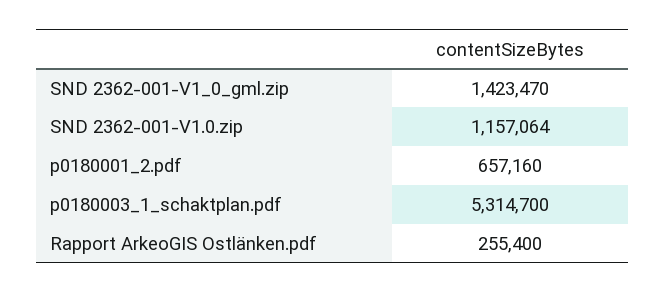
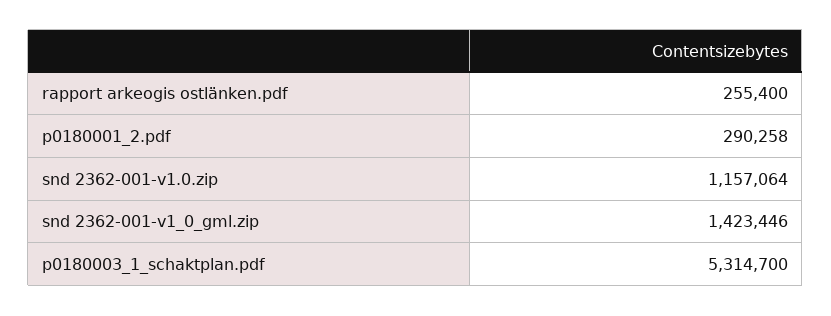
  {
-   "SND 2362-001-V1_0_gml.zip": 1423470,
+   "SND 2362-001-V1_0_gml.zip": 1423446,
    "SND 2362-001-V1.0.zip": 1157064,
-   "p0180001_2.pdf": 657160,
+   "p0180001_2.pdf": 290258,
    "p0180003_1_schaktplan.pdf": 5314700,
    "Rapport ArkeoGIS Ostlänken.pdf": 255400
  }

